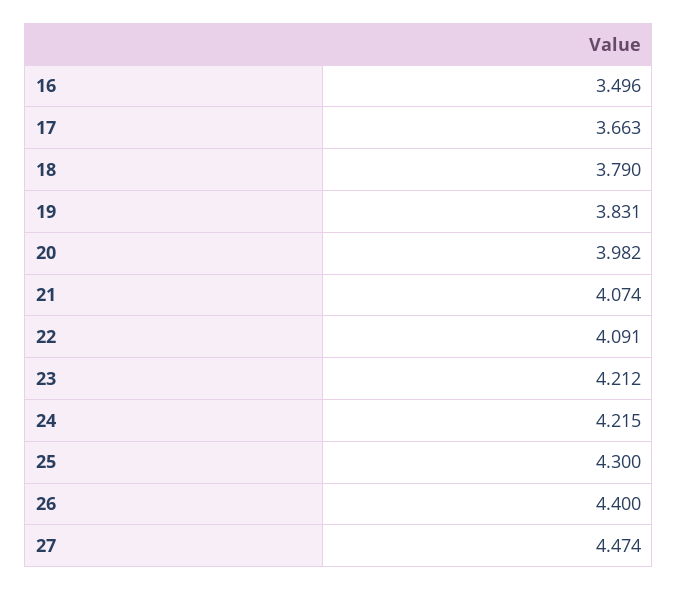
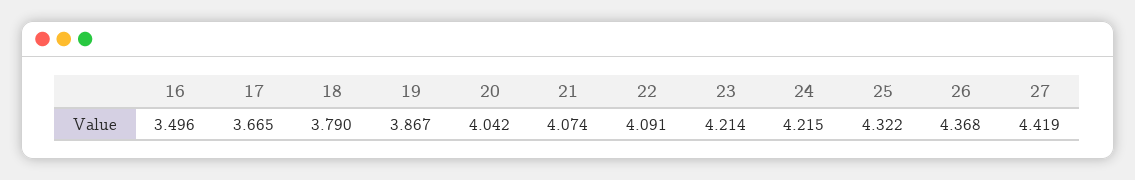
  {
    "16": 3.496,
-   "17": 3.663,
+   "17": 3.665,
    "18": 3.79,
-   "19": 3.831,
+   "19": 3.867,
-   "20": 3.982,
+   "20": 4.042,
    "21": 4.074,
    "22": 4.091,
-   "23": 4.212,
+   "23": 4.214,
    "24": 4.215,
-   "25": 4.3,
+   "25": 4.322,
-   "26": 4.4,
+   "26": 4.368,
-   "27": 4.474
+   "27": 4.419
  }

